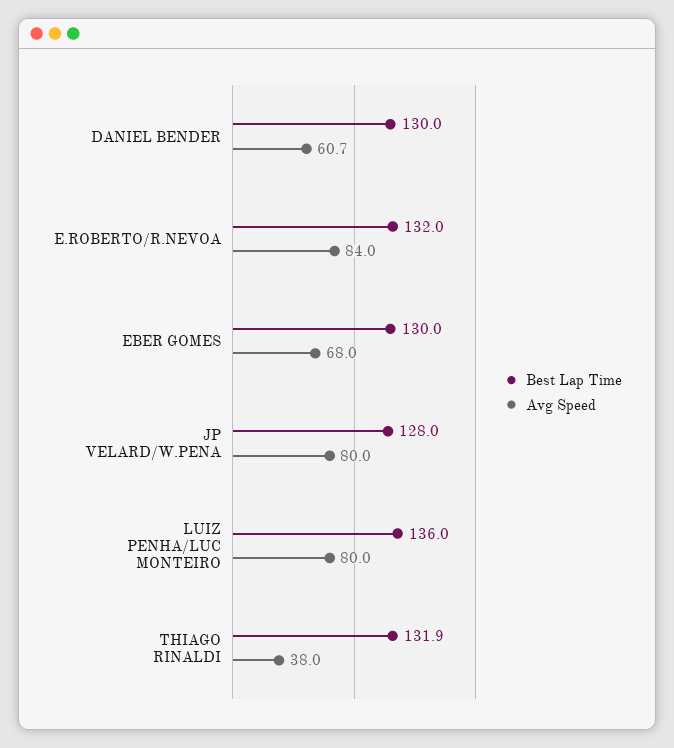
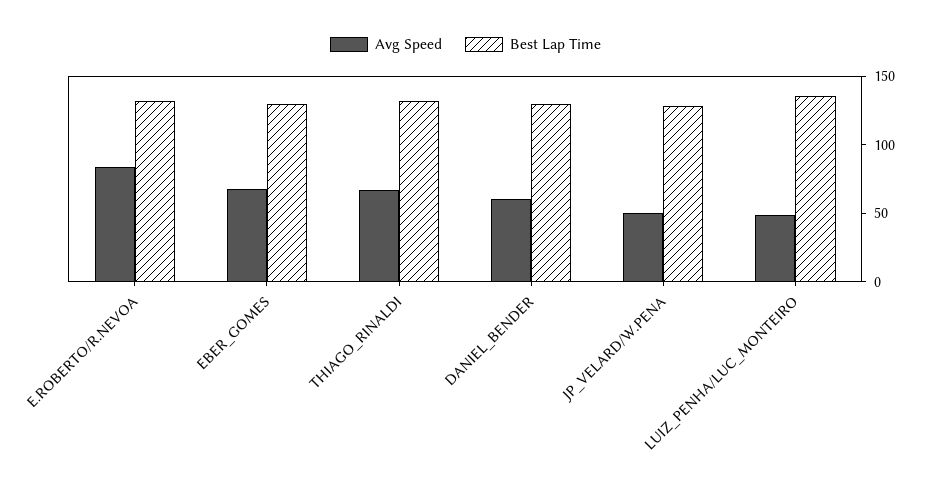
  {
    "Best Lap Time": {
      "DANIEL BENDER": 130,
      "E.ROBERTO/R.NEVOA": 132,
      "EBER GOMES": 130,
      "JP VELARD/W.PENA": 128,
      "LUIZ PENHA/LUC MONTEIRO": 136,
      "THIAGO RINALDI": 131.9
    },
    "Avg Speed": {
      "DANIEL BENDER": 60.7,
      "E.ROBERTO/R.NEVOA": 84,
      "EBER GOMES": 68,
-     "JP VELARD/W.PENA": 80,
+     "JP VELARD/W.PENA": 50,
-     "LUIZ PENHA/LUC MONTEIRO": 80,
+     "LUIZ PENHA/LUC MONTEIRO": 50,
-     "THIAGO RINALDI": 38
+     "THIAGO RINALDI": 70
    }
  }

